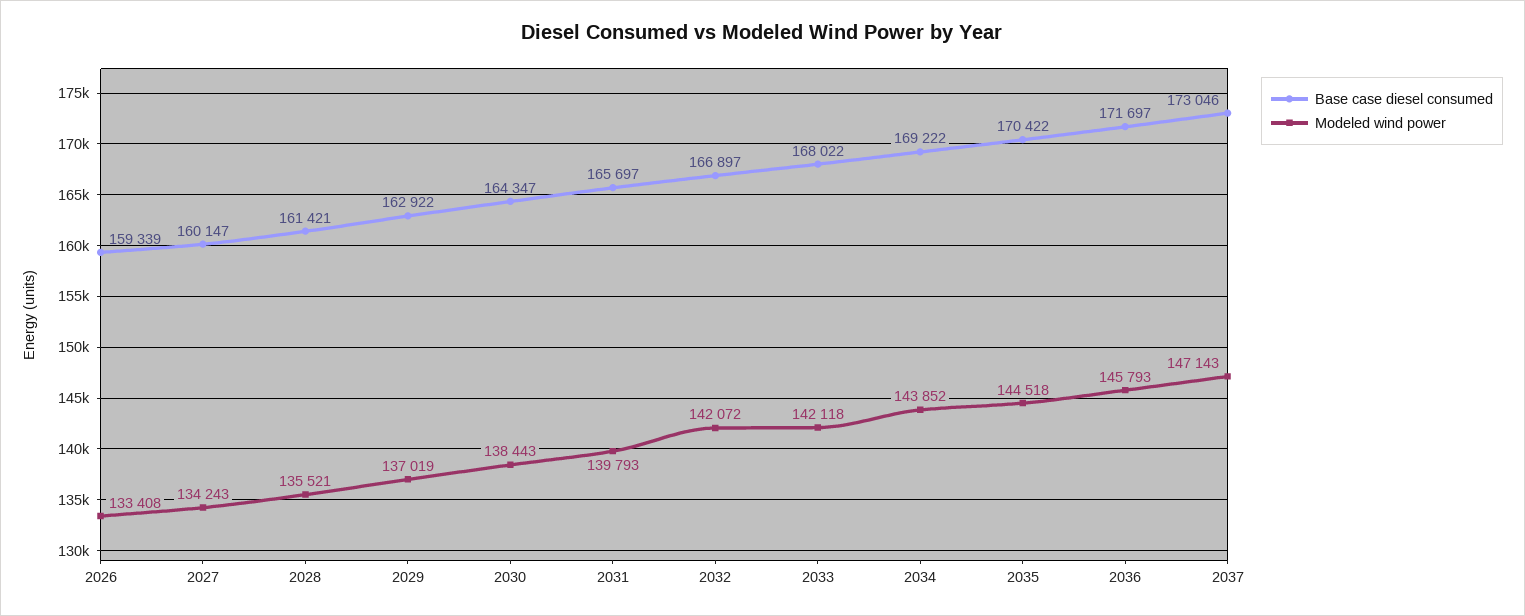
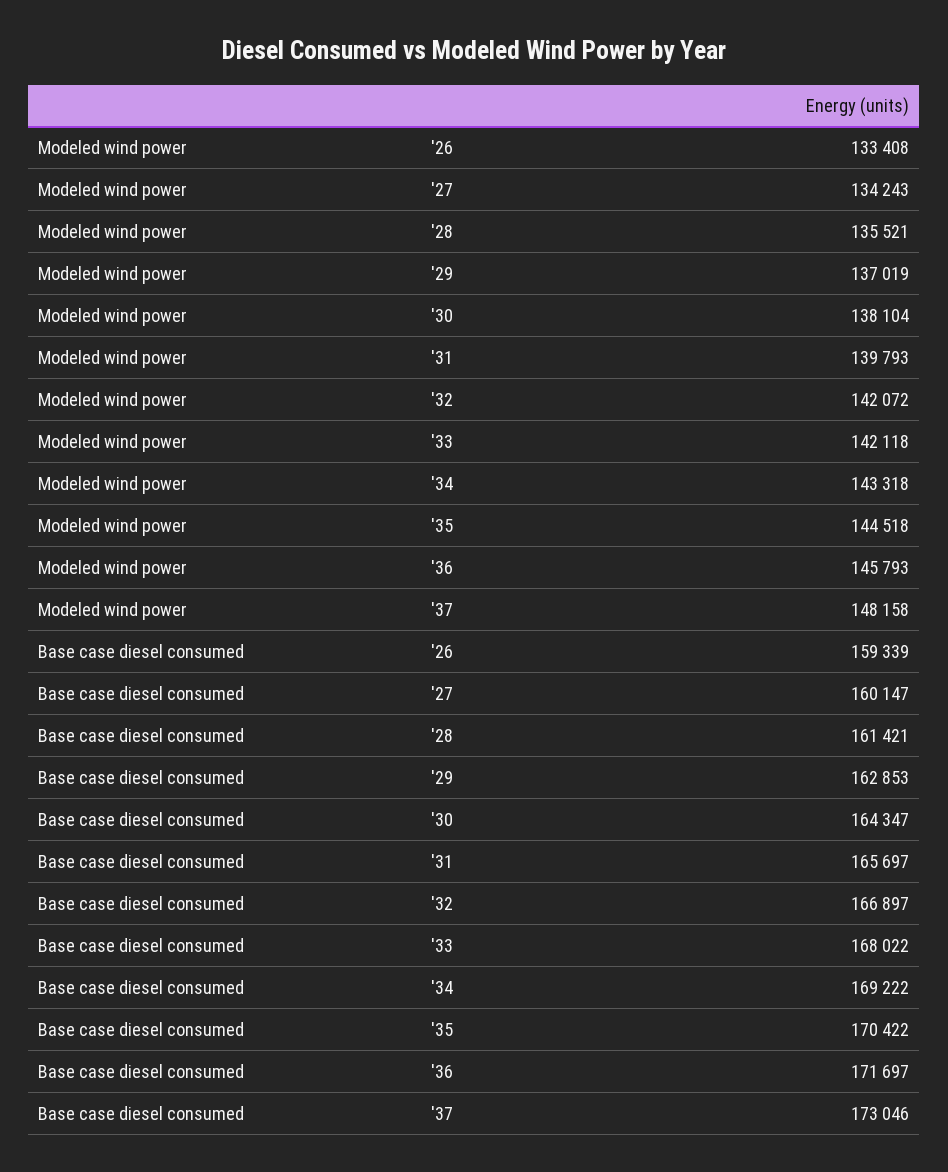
  {
    "Base case diesel consumed": {
      "2026": 159339,
      "2027": 160147,
      "2028": 161421,
-     "2029": 162922,
+     "2029": 162853,
      "2030": 164347,
      "2031": 165697,
      "2032": 166897,
      "2033": 168022,
      "2034": 169222,
      "2035": 170422,
      "2036": 171697,
      "2037": 173046
    },
    "Modeled wind power": {
      "2026": 133408,
      "2027": 134243,
      "2028": 135521,
      "2029": 137019,
-     "2030": 138443,
+     "2030": 138104,
      "2031": 139793,
      "2032": 142072,
      "2033": 142118,
-     "2034": 143852,
+     "2034": 143318,
      "2035": 144518,
      "2036": 145793,
-     "2037": 147143
+     "2037": 148158
    }
  }

